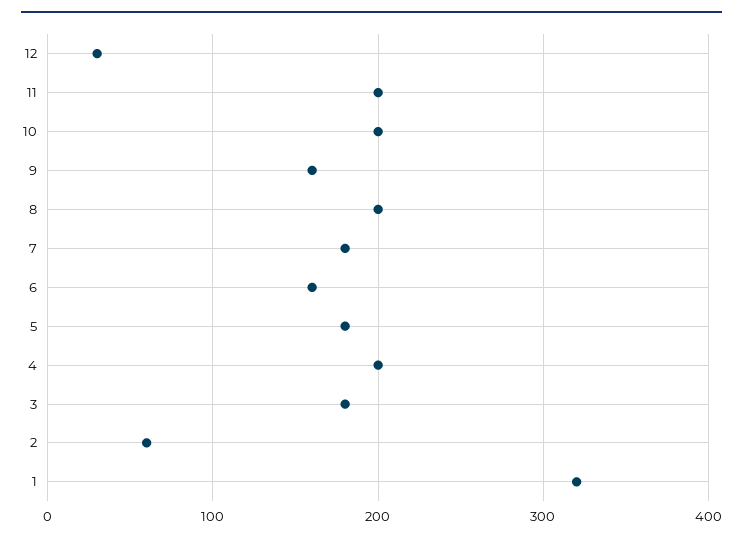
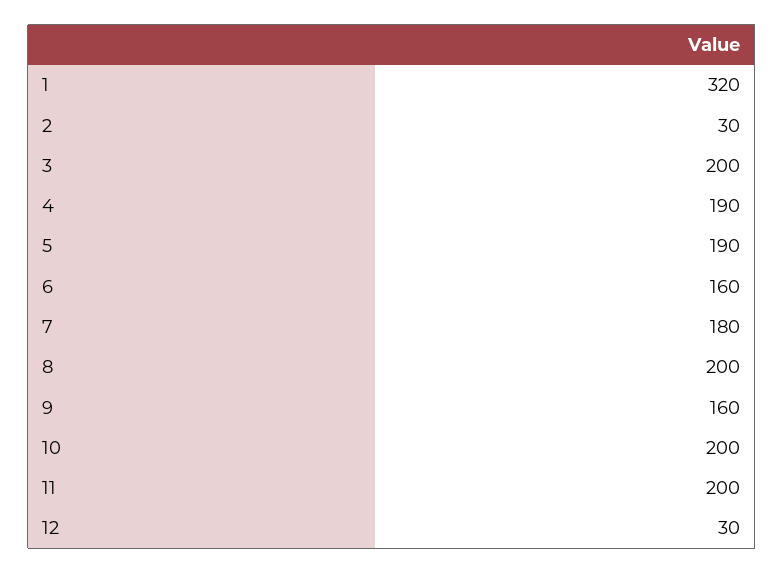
  {
    "12": 30,
    "11": 200,
    "10": 200,
    "9": 160,
    "8": 200,
    "7": 180,
    "6": 160,
-   "5": 180,
+   "5": 190,
-   "4": 200,
+   "4": 190,
-   "3": 180,
+   "3": 200,
-   "2": 60,
+   "2": 30,
    "1": 320
  }

